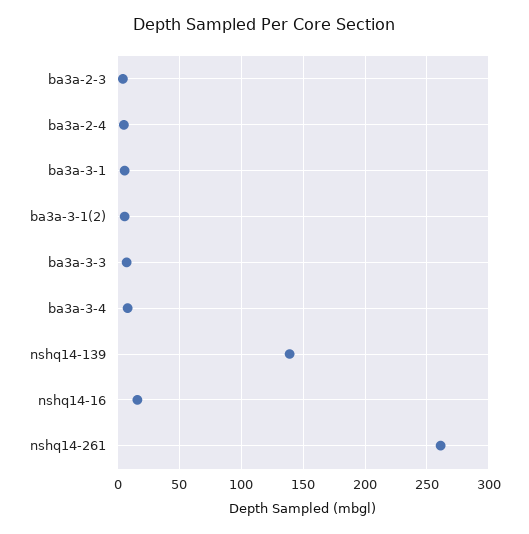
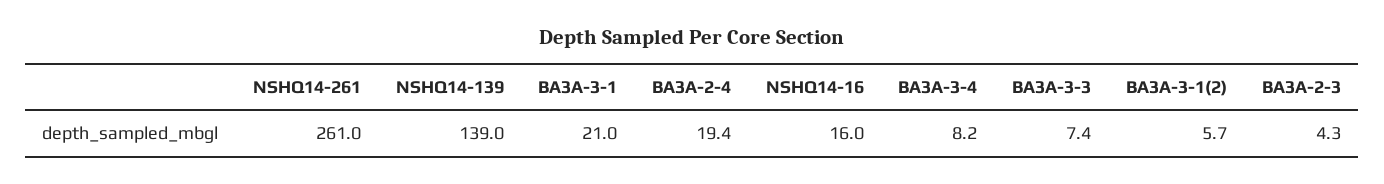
  {
    "ba3a-2-3": 4.3,
-   "ba3a-2-4": 5,
+   "ba3a-2-4": 19.4,
-   "ba3a-3-1": 5,
+   "ba3a-3-1": 21,
    "ba3a-3-1(2)": 5.7,
    "ba3a-3-3": 7.4,
    "ba3a-3-4": 8.2,
    "nshq14-139": 139,
    "nshq14-16": 16,
    "nshq14-261": 261
  }

